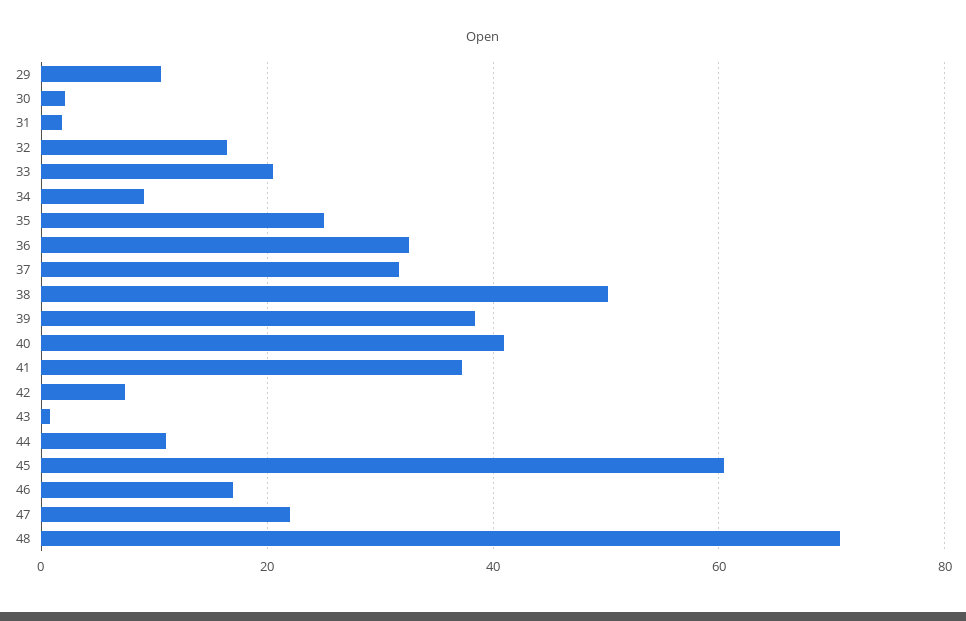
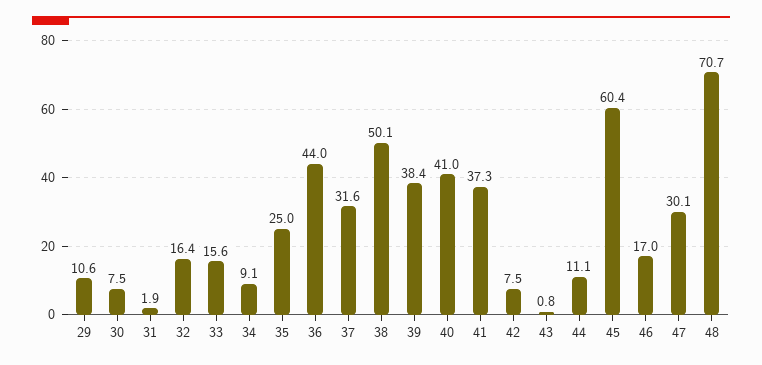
  {
    "29": 10.6,
-   "30": 2,
+   "30": 7.5,
    "31": 1.9,
    "32": 16.4,
-   "33": 20,
+   "33": 15.6,
    "34": 9.1,
    "35": 25,
-   "36": 32,
+   "36": 44,
    "37": 31.6,
    "38": 50.1,
    "39": 38.4,
    "40": 41,
    "41": 37.3,
    "42": 7.5,
    "43": 0.8,
    "44": 11.1,
    "45": 60.4,
    "46": 17,
-   "47": 22,
+   "47": 30.1,
    "48": 70.7
  }

